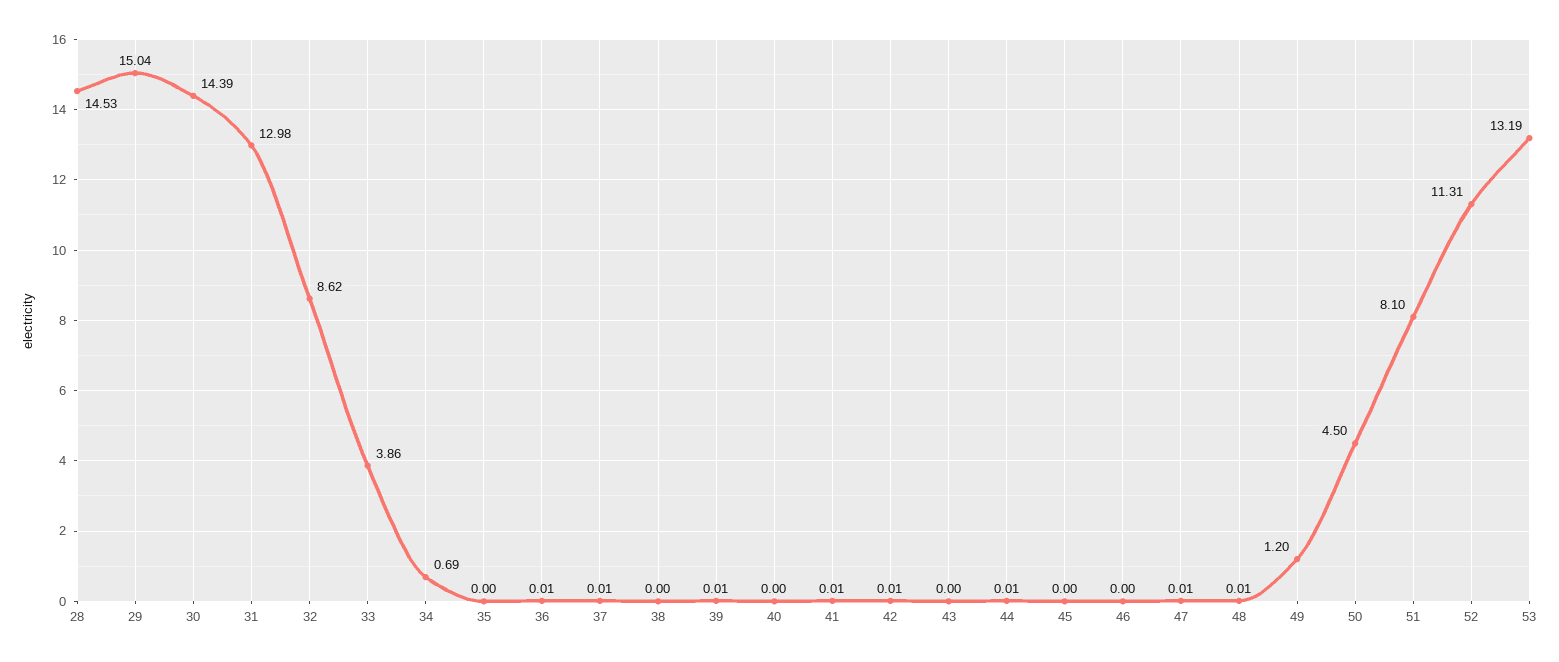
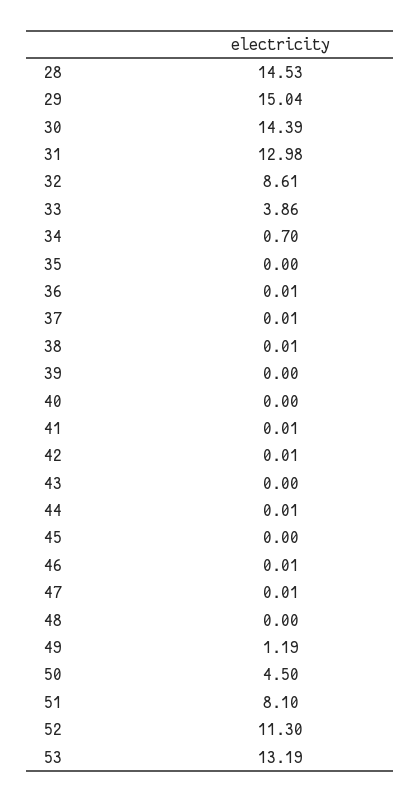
  {
    "28": 14.53,
    "29": 15.04,
    "30": 14.39,
    "31": 12.98,
-   "32": 8.62,
+   "32": 8.61,
    "33": 3.86,
-   "34": 0.69,
+   "34": 0.7,
    "35": 0,
    "36": 0.01,
    "37": 0.01,
-   "38": 0,
+   "38": 0.01,
-   "39": 0.01,
+   "39": 0,
    "40": 0,
    "41": 0.01,
    "42": 0.01,
    "43": 0,
    "44": 0.01,
    "45": 0,
-   "46": 0,
+   "46": 0.01,
    "47": 0.01,
-   "48": 0.01,
+   "48": 0,
-   "49": 1.2,
+   "49": 1.19,
    "50": 4.5,
    "51": 8.1,
-   "52": 11.31,
+   "52": 11.3,
    "53": 13.19
  }

